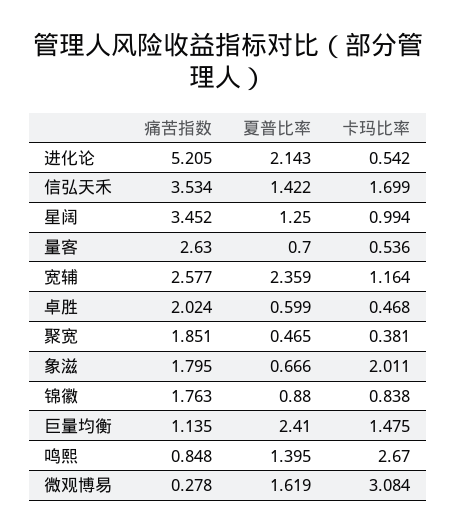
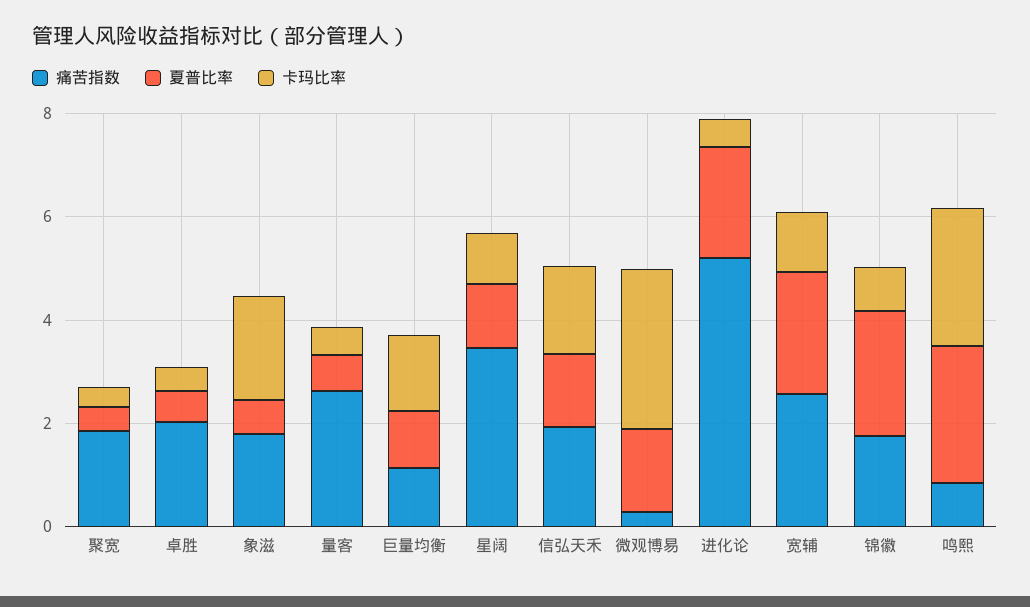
  {
    "痛苦指数": {
      "进化论": 5.205,
-     "信弘天禾": 3.534,
+     "信弘天禾": 2,
      "星阔": 3.452,
      "量客": 2.63,
      "宽辅": 2.577,
      "卓胜": 2.024,
      "聚宽": 1.851,
      "象滋": 1.795,
      "锦徽": 1.763,
      "巨量均衡": 1.135,
      "鸣熙": 0.848,
      "微观博易": 0.278
    },
    "夏普比率": {
      "进化论": 2.143,
      "信弘天禾": 1.422,
      "星阔": 1.25,
      "量客": 0.7,
      "宽辅": 2.359,
      "卓胜": 0.599,
      "聚宽": 0.465,
      "象滋": 0.666,
-     "锦徽": 0.88,
+     "锦徽": 2.5,
-     "巨量均衡": 2.41,
+     "巨量均衡": 1,
-     "鸣熙": 1.395,
+     "鸣熙": 2.5,
      "微观博易": 1.619
    },
    "卡玛比率": {
      "进化论": 0.542,
      "信弘天禾": 1.699,
      "星阔": 0.994,
      "量客": 0.536,
      "宽辅": 1.164,
      "卓胜": 0.468,
      "聚宽": 0.381,
      "象滋": 2.011,
      "锦徽": 0.838,
      "巨量均衡": 1.475,
      "鸣熙": 2.67,
      "微观博易": 3.084
    }
  }

